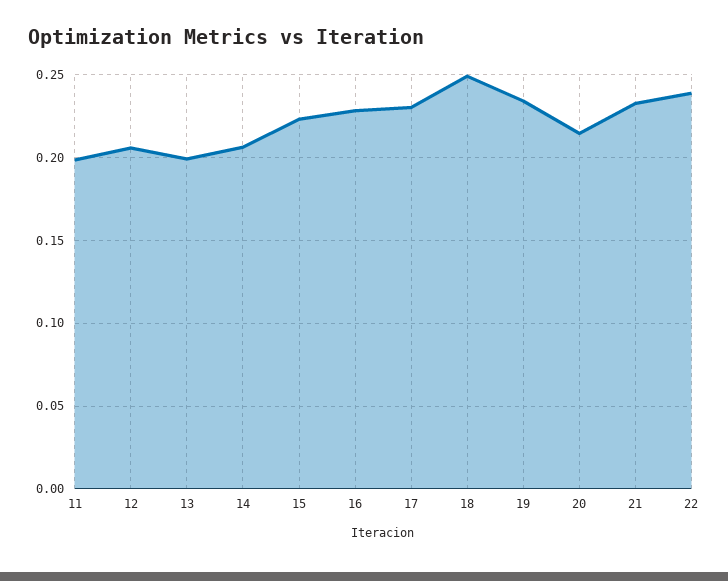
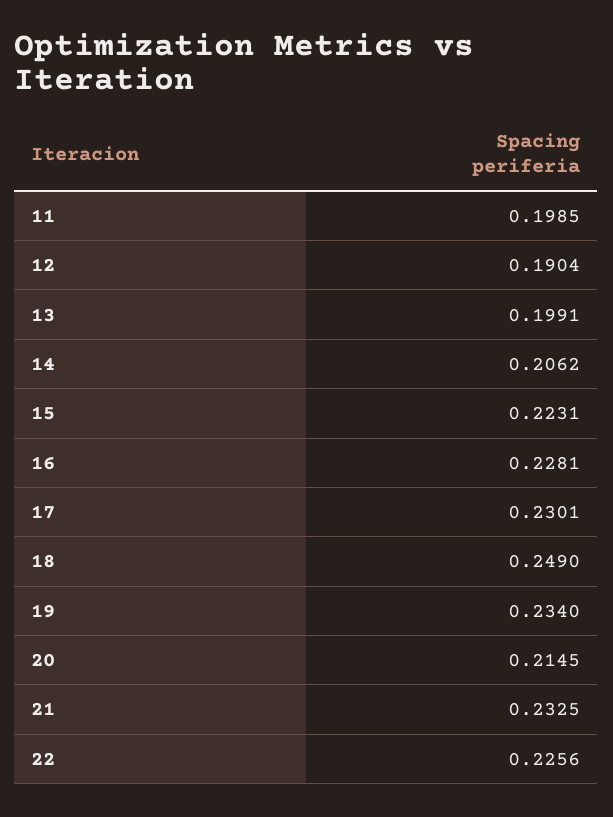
  {
    "11": 0.1985,
-   "12": 0.205,
+   "12": 0.1904,
    "13": 0.1991,
    "14": 0.2062,
    "15": 0.2231,
    "16": 0.2281,
    "17": 0.2301,
    "18": 0.249,
    "19": 0.234,
    "20": 0.2145,
    "21": 0.2325,
-   "22": 0.24
+   "22": 0.2256
  }

